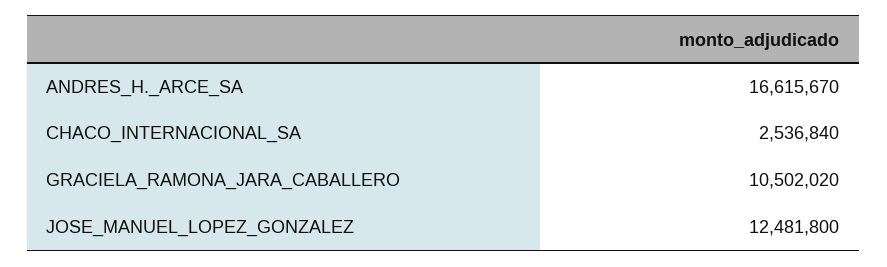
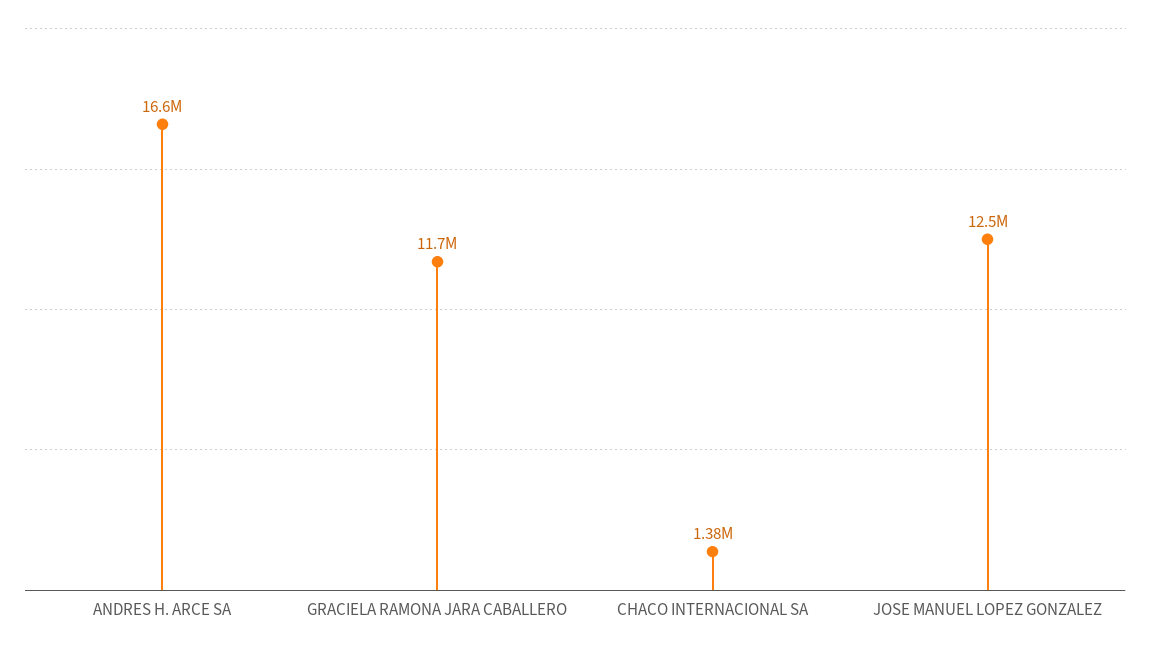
  {
    "ANDRES_H._ARCE_SA": 16615670,
-   "CHACO_INTERNACIONAL_SA": 2536840,
+   "CHACO_INTERNACIONAL_SA": 1380000,
-   "GRACIELA_RAMONA_JARA_CABALLERO": 10502020,
+   "GRACIELA_RAMONA_JARA_CABALLERO": 11700000,
    "JOSE_MANUEL_LOPEZ_GONZALEZ": 12481800
  }

